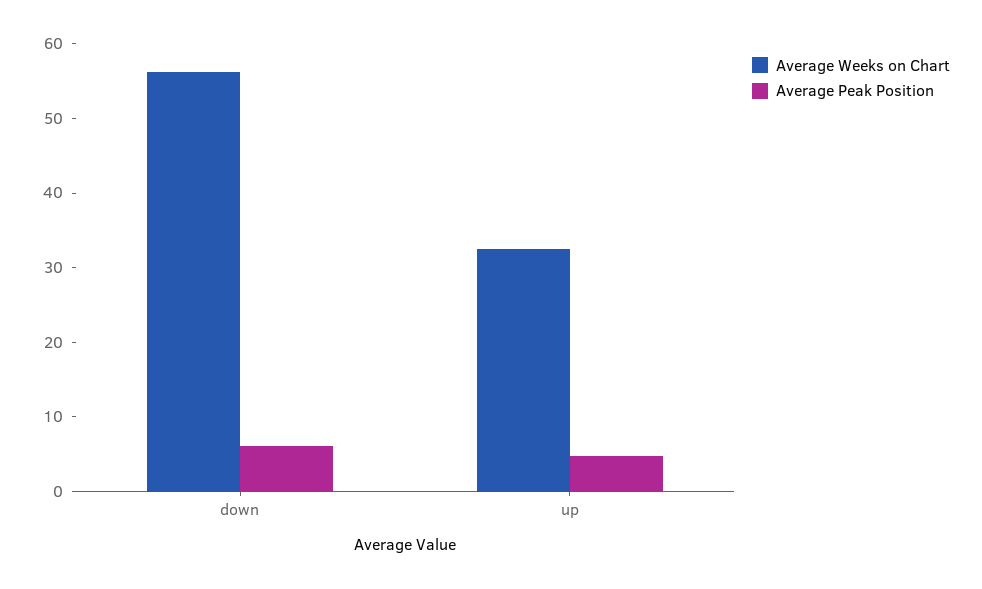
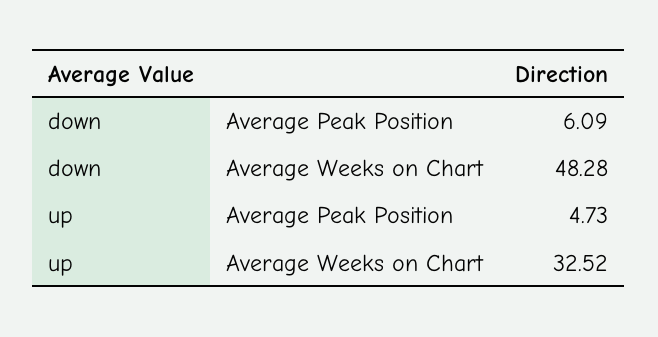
  {
    "Average Weeks on Chart": {
-     "down": 56,
+     "down": 48.28,
      "up": 32.52
    },
    "Average Peak Position": {
      "down": 6.09,
      "up": 4.73
    }
  }

